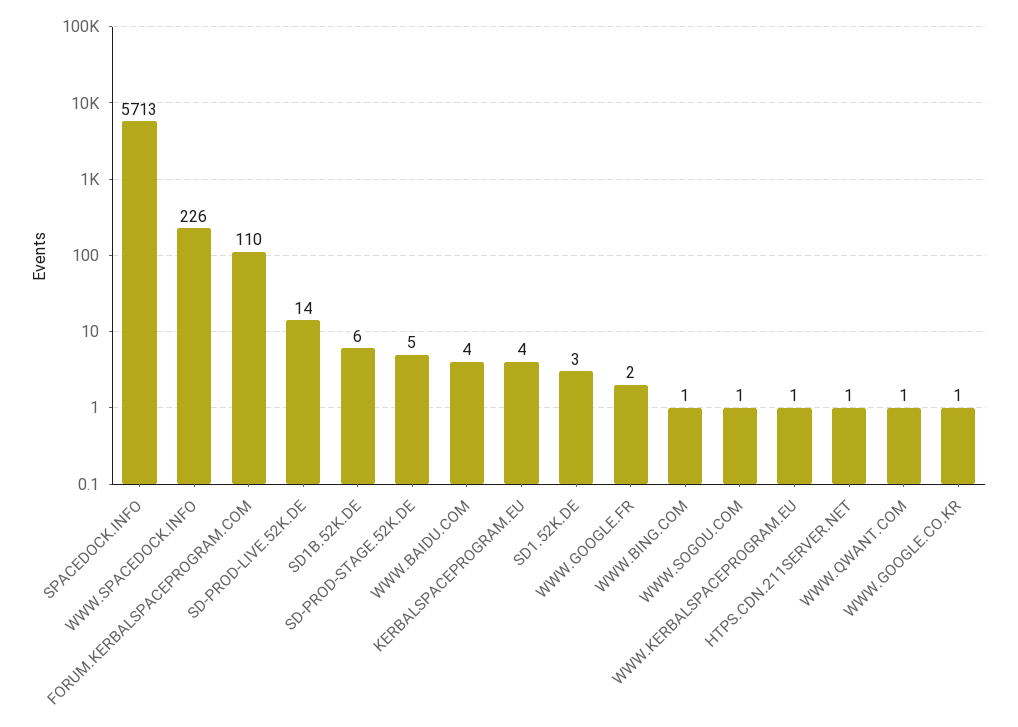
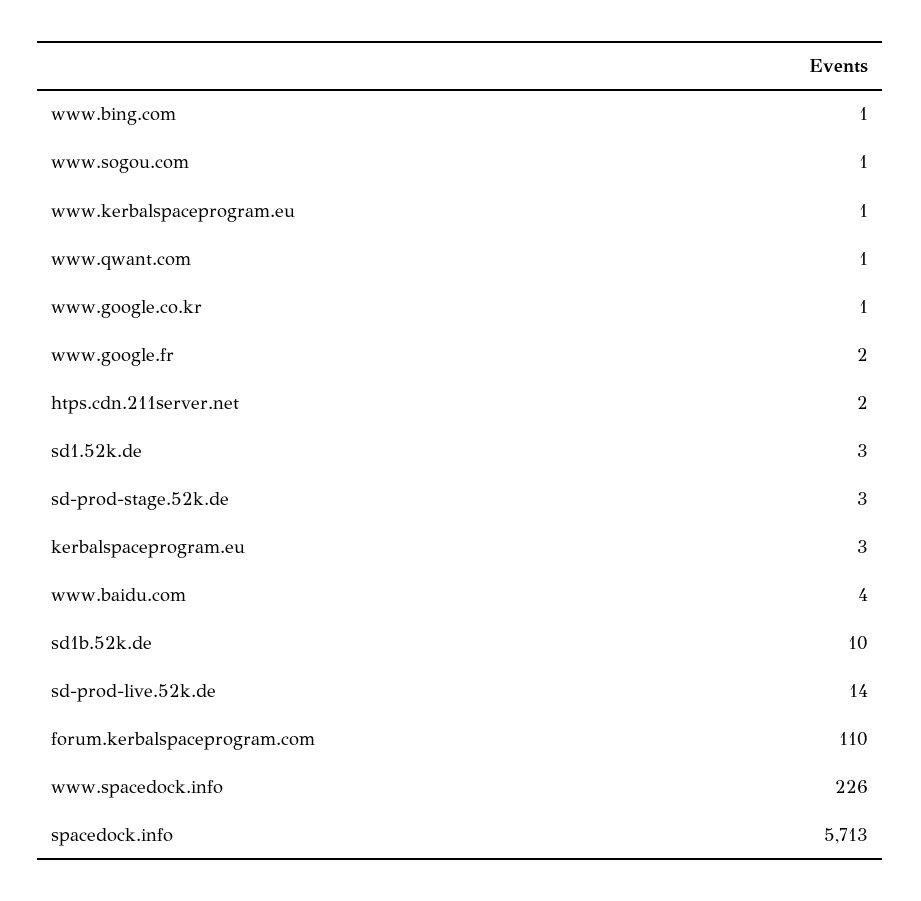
  {
    "SPACEDOCK.INFO": 5713,
    "WWW.SPACEDOCK.INFO": 226,
    "FORUM.KERBALSPACEPROGRAM.COM": 110,
    "SD-PROD-LIVE.52K.DE": 14,
-   "SD1B.52K.DE": 6,
+   "SD1B.52K.DE": 10,
-   "SD-PROD-STAGE.52K.DE": 5,
+   "SD-PROD-STAGE.52K.DE": 3,
    "WWW.BAIDU.COM": 4,
-   "KERBALSPACEPROGRAM.EU": 4,
+   "KERBALSPACEPROGRAM.EU": 3,
    "SD1.52K.DE": 3,
    "WWW.GOOGLE.FR": 2,
    "WWW.BING.COM": 1,
    "WWW.SOGOU.COM": 1,
    "WWW.KERBALSPACEPROGRAM.EU": 1,
-   "HTPS.CDN.211SERVER.NET": 1,
+   "HTPS.CDN.211SERVER.NET": 2,
    "WWW.QWANT.COM": 1,
    "WWW.GOOGLE.CO.KR": 1
  }

